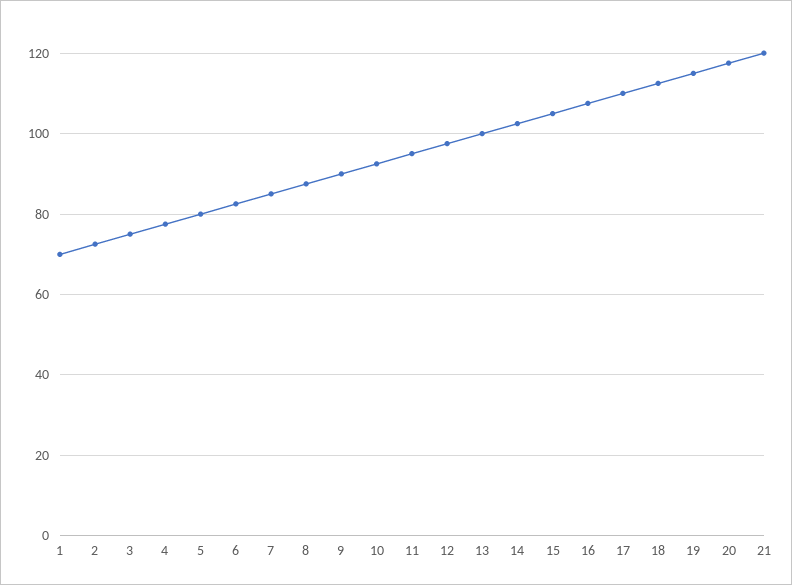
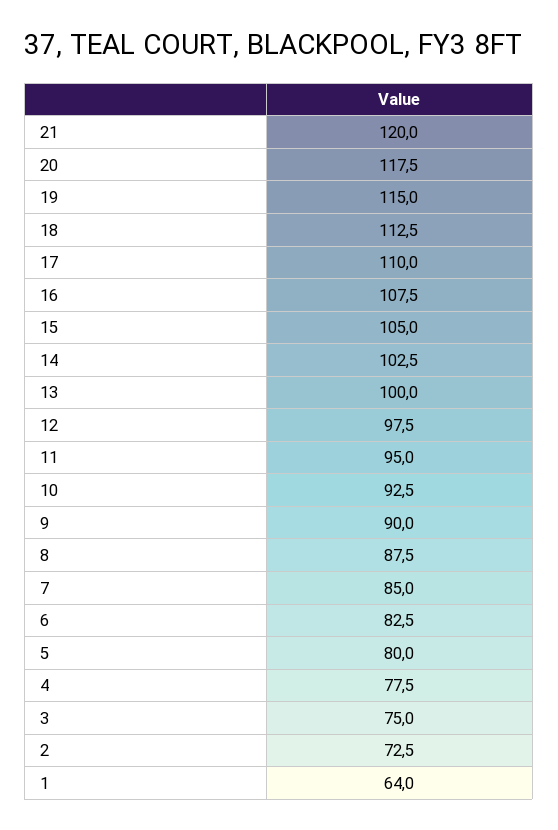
  {
-   "1": 70,
+   "1": 64,
    "2": 72.5,
    "3": 75,
    "4": 77.5,
    "5": 80,
    "6": 82.5,
    "7": 85,
    "8": 87.5,
    "9": 90,
    "10": 92.5,
    "11": 95,
    "12": 97.5,
    "13": 100,
    "14": 102.5,
    "15": 105,
    "16": 107.5,
    "17": 110,
    "18": 112.5,
    "19": 115,
    "20": 117.5,
    "21": 120
  }

